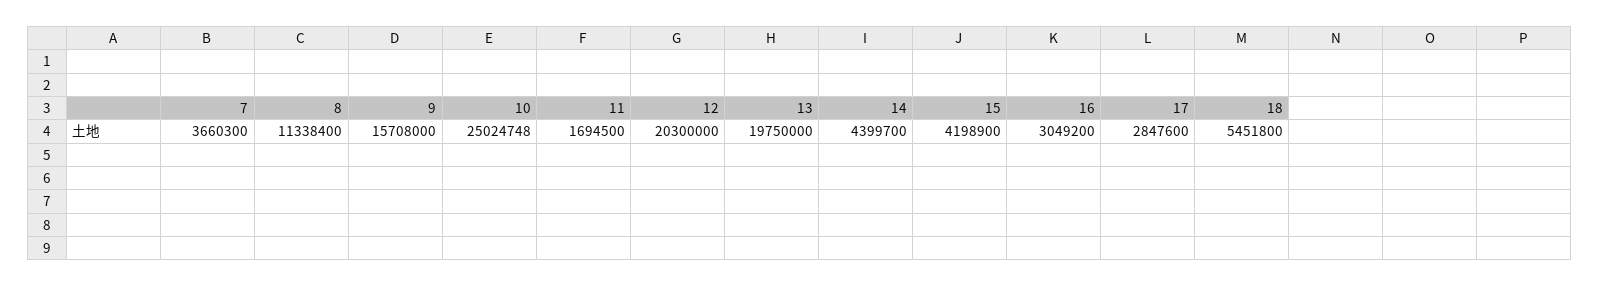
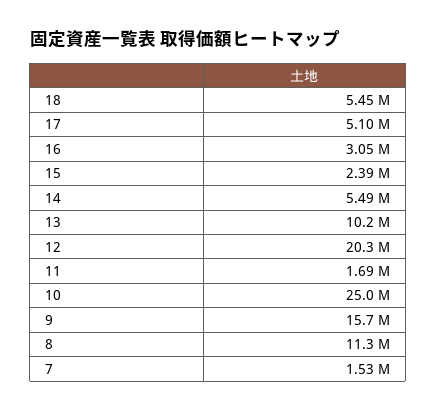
  {
-   "7": 3660300,
+   "7": 1530000,
    "8": 11338400,
    "9": 15708000,
    "10": 25024748,
    "11": 1694500,
    "12": 20300000,
-   "13": 19750000,
+   "13": 10200000,
-   "14": 4399700,
+   "14": 5490000,
-   "15": 4198900,
+   "15": 2390000,
    "16": 3049200,
-   "17": 2847600,
+   "17": 5100000,
    "18": 5451800
  }

